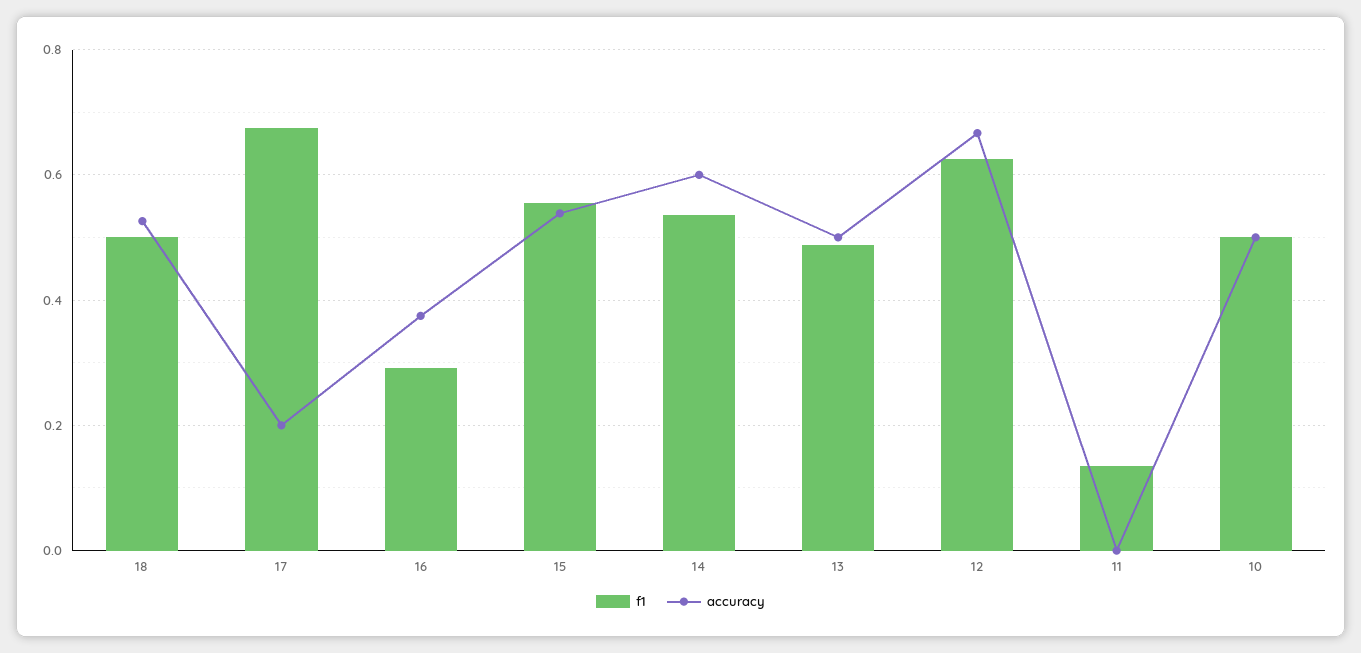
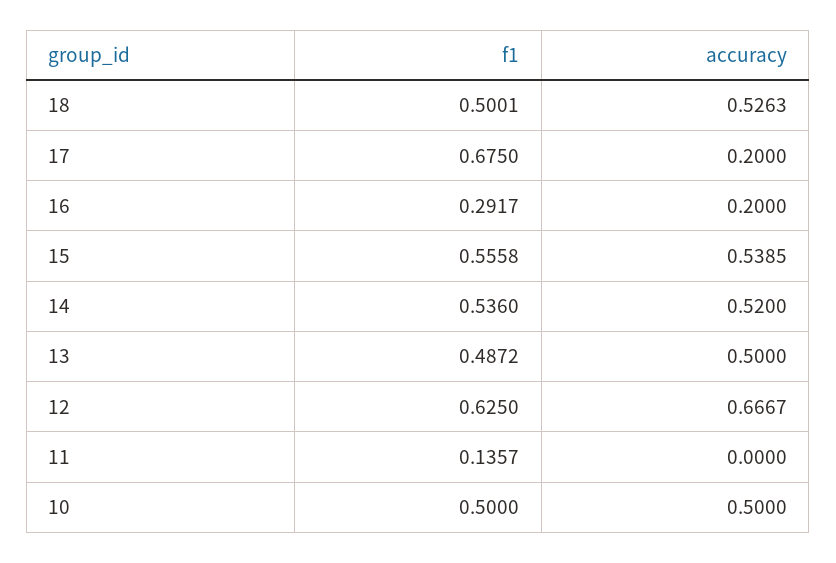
  {
    "f1": {
      "18": 0.5001,
      "17": 0.675,
      "16": 0.2917,
      "15": 0.5558,
      "14": 0.536,
      "13": 0.4872,
      "12": 0.625,
      "11": 0.1357,
      "10": 0.5
    },
    "accuracy": {
      "18": 0.5263,
      "17": 0.2,
-     "16": 0.38,
+     "16": 0.2,
      "15": 0.5385,
-     "14": 0.6,
+     "14": 0.52,
      "13": 0.5,
      "12": 0.6667,
      "11": 0,
      "10": 0.5
    }
  }

